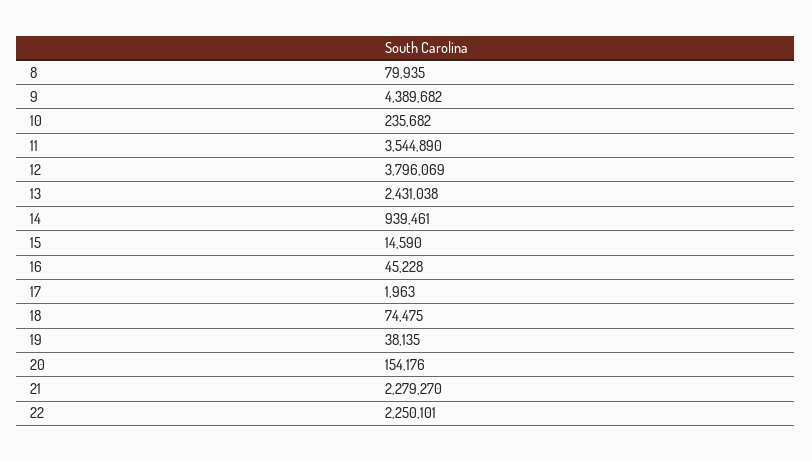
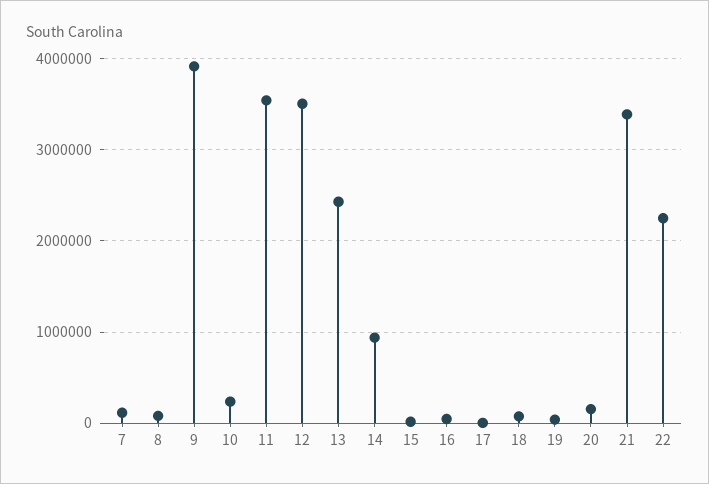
  {
    "8": 79935,
-   "9": 4389682,
+   "9": 3900000,
    "10": 235682,
    "11": 3544890,
-   "12": 3796069,
+   "12": 3500000,
    "13": 2431038,
    "14": 939461,
    "15": 14590,
    "16": 45228,
    "17": 1963,
    "18": 74475,
    "19": 38135,
    "20": 154176,
-   "21": 2279270,
+   "21": 3400000,
-   "22": 2250101
+   "22": 2250101,
+   "7": 100000
  }

